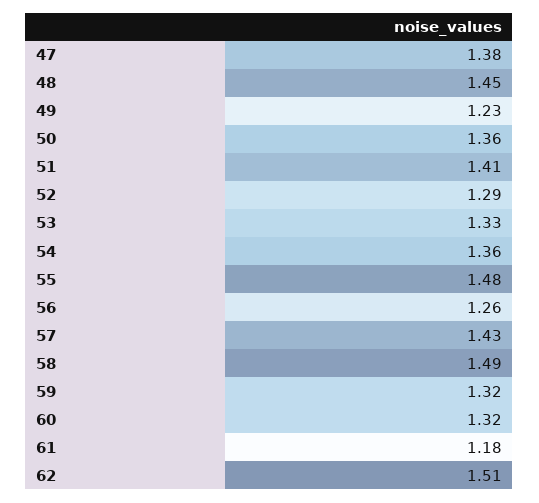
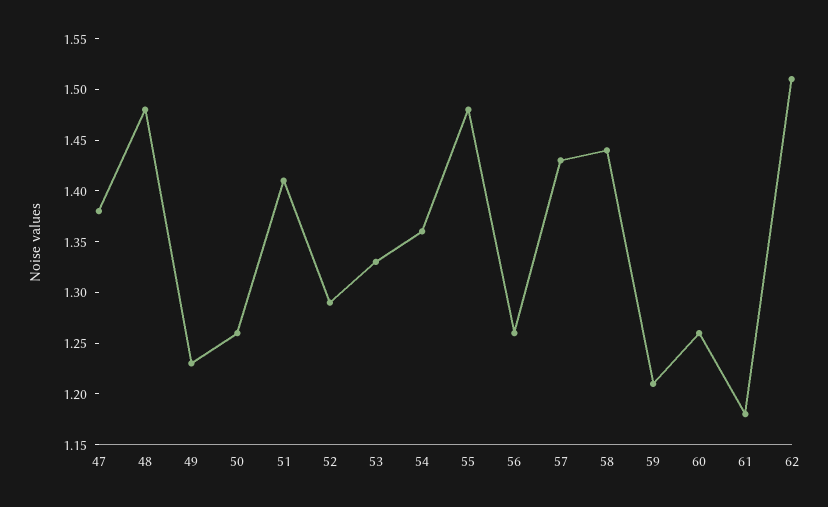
  {
    "47": 1.38,
-   "48": 1.45,
+   "48": 1.48,
    "49": 1.23,
-   "50": 1.36,
+   "50": 1.26,
    "51": 1.41,
    "52": 1.29,
    "53": 1.33,
    "54": 1.36,
    "55": 1.48,
    "56": 1.26,
    "57": 1.43,
-   "58": 1.49,
+   "58": 1.44,
-   "59": 1.32,
+   "59": 1.21,
-   "60": 1.32,
+   "60": 1.26,
    "61": 1.18,
    "62": 1.51
  }

